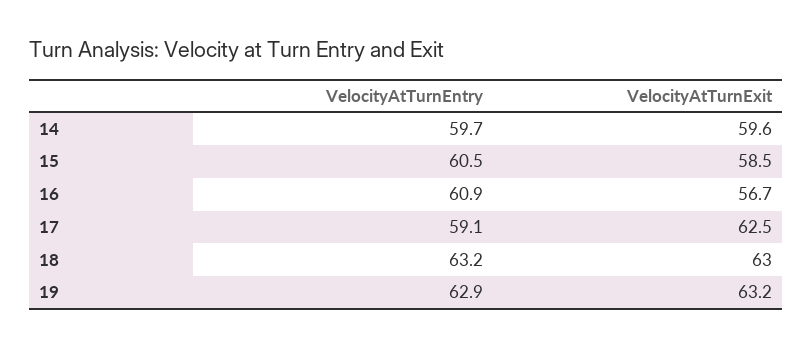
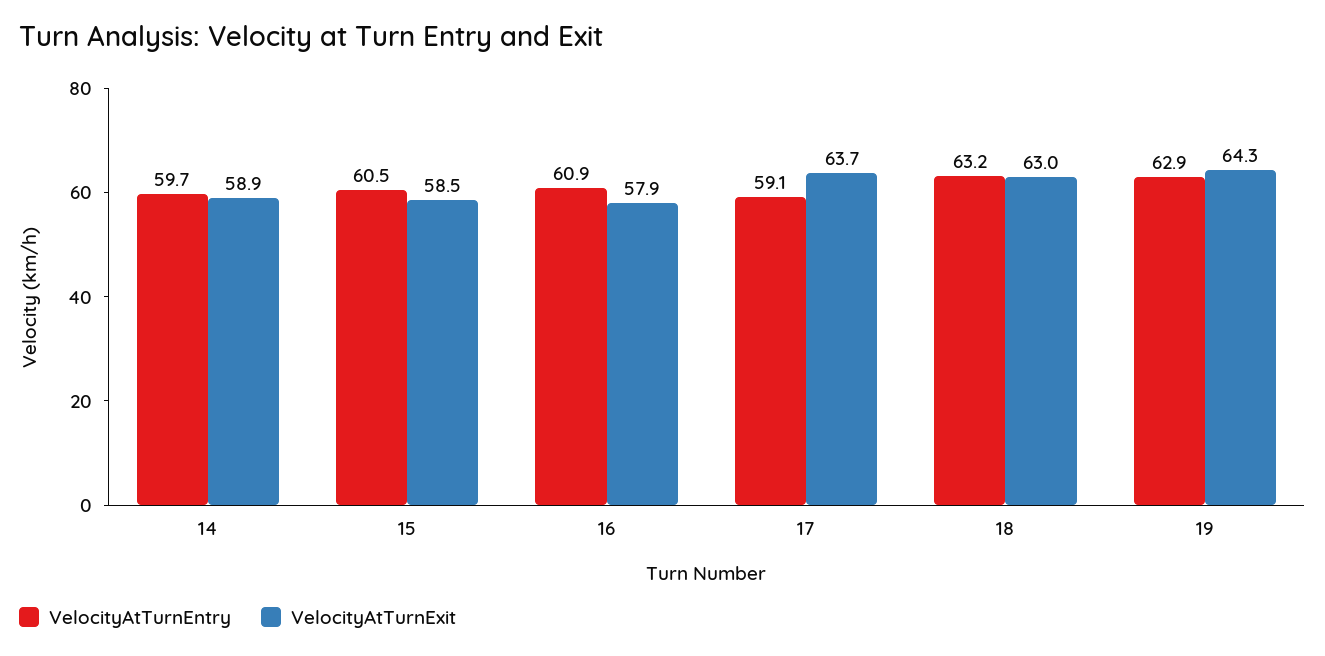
  {
    "VelocityAtTurnEntry": {
      "14": 59.7,
      "15": 60.5,
      "16": 60.9,
      "17": 59.1,
      "18": 63.2,
      "19": 62.9
    },
    "VelocityAtTurnExit": {
-     "14": 59.6,
+     "14": 58.9,
      "15": 58.5,
-     "16": 56.7,
+     "16": 57.9,
-     "17": 62.5,
+     "17": 63.7,
      "18": 63,
-     "19": 63.2
+     "19": 64.3
    }
  }

